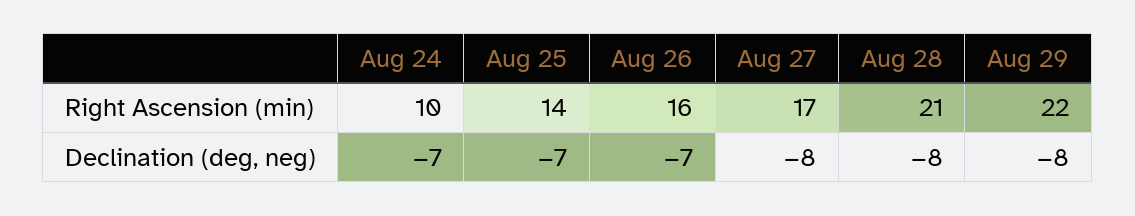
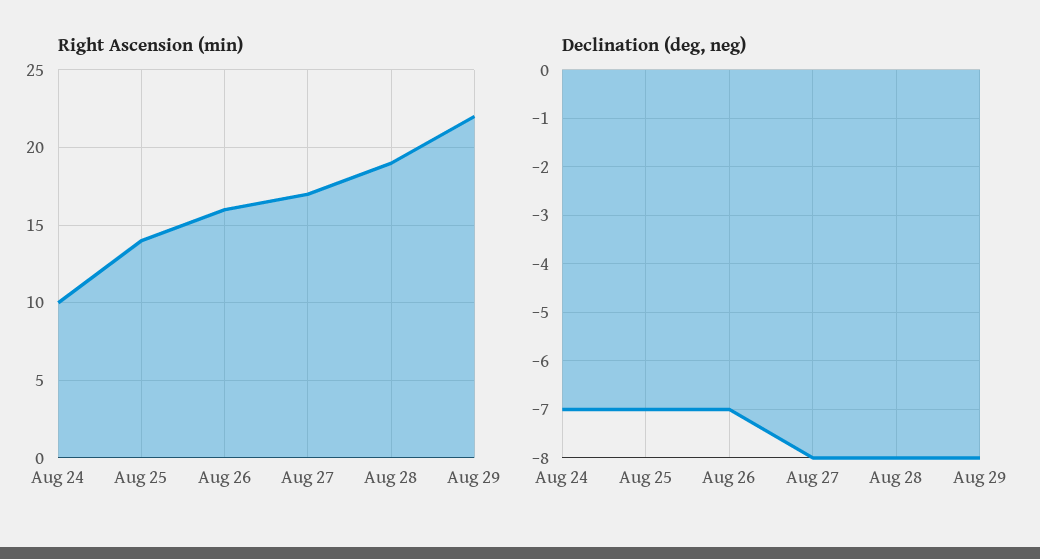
  {
    "Right Ascension (min)": {
      "Aug 24": 10,
      "Aug 25": 14,
      "Aug 26": 16,
      "Aug 27": 17,
-     "Aug 28": 21,
+     "Aug 28": 19,
      "Aug 29": 22
    },
    "Declination (deg, neg)": {
      "Aug 24": -7,
      "Aug 25": -7,
      "Aug 26": -7,
      "Aug 27": -8,
      "Aug 28": -8,
      "Aug 29": -8
    }
  }

